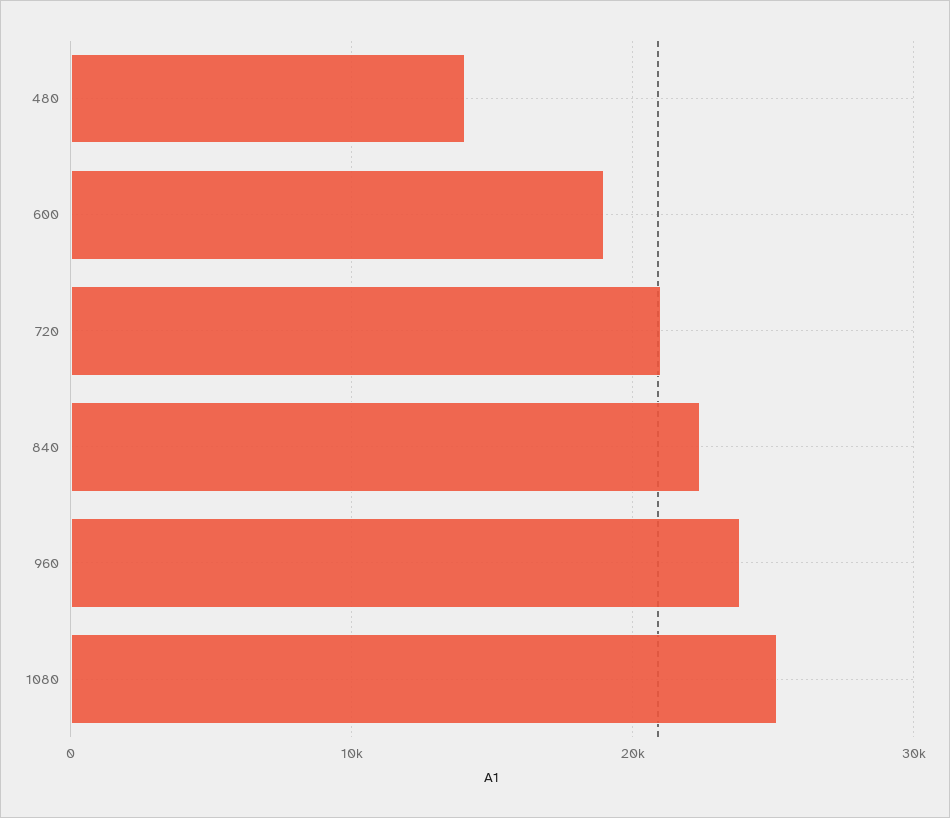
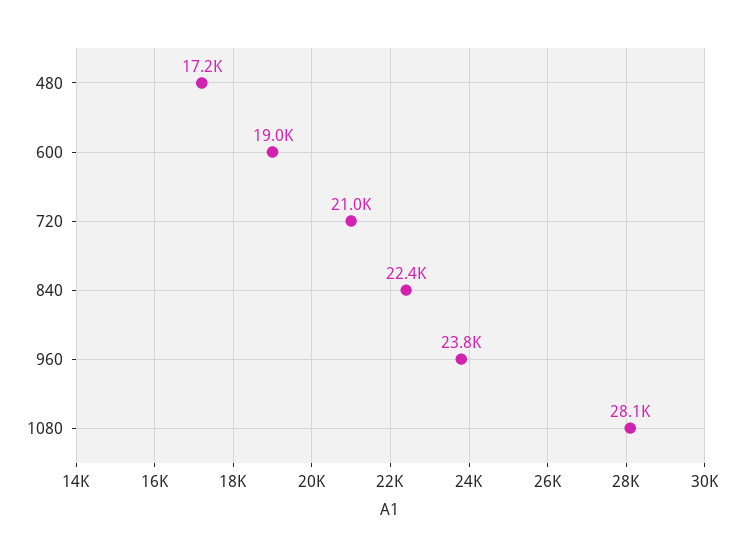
  {
-   "480": 14000,
+   "480": 17200,
    "600": 19000,
    "720": 21000,
    "840": 22400,
    "960": 23800,
-   "1080": 25000
+   "1080": 28100
  }

